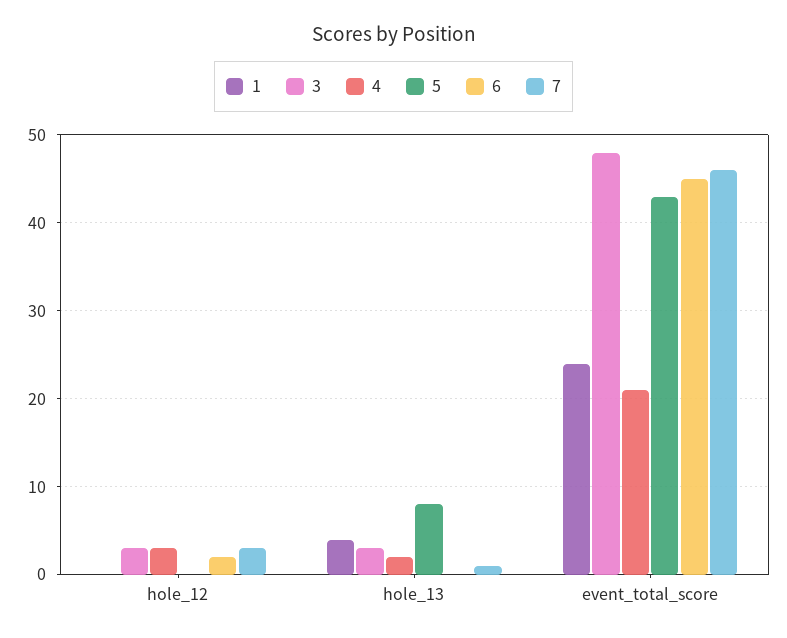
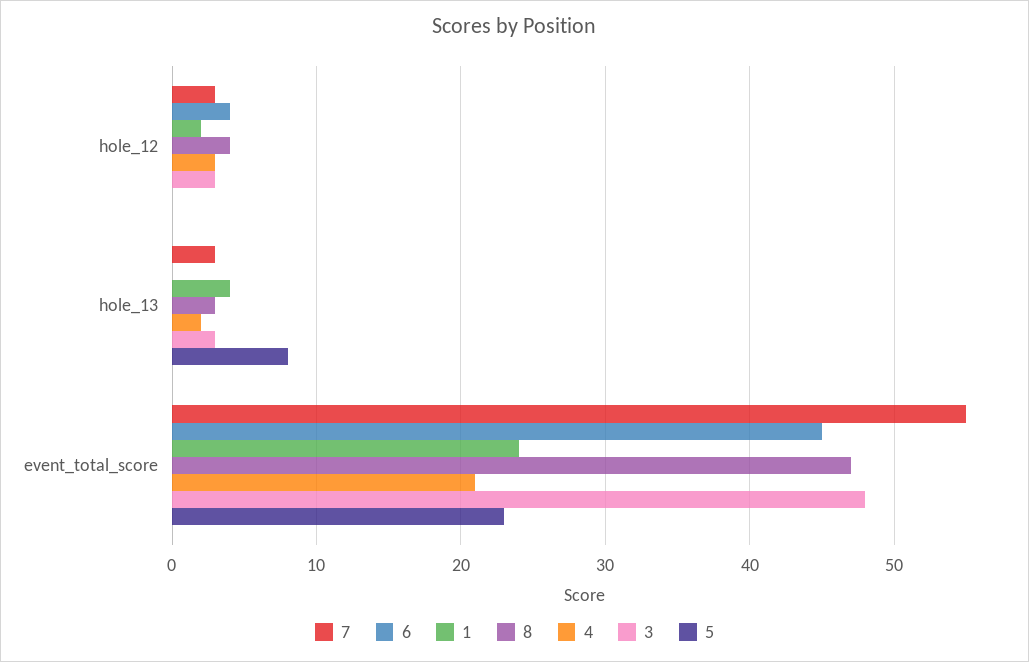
  {
    "1": {
-     "hole_12": 0,
+     "hole_12": 2,
      "hole_13": 4,
      "event_total_score": 24
    },
    "3": {
      "hole_12": 3,
      "hole_13": 3,
      "event_total_score": 48
    },
    "4": {
      "hole_12": 3,
      "hole_13": 2,
      "event_total_score": 21
    },
    "5": {
      "hole_12": 0,
      "hole_13": 8,
-     "event_total_score": 43
+     "event_total_score": 23
    },
    "6": {
-     "hole_12": 2,
+     "hole_12": 4,
      "hole_13": 0,
      "event_total_score": 45
    },
    "7": {
      "hole_12": 3,
-     "hole_13": 1,
+     "hole_13": 3,
-     "event_total_score": 46
+     "event_total_score": 55
-   }
+   },
+   "8": {
+     "hole_12": 4,
+     "hole_13": 3,
+     "event_total_score": 47
+   }
  }

